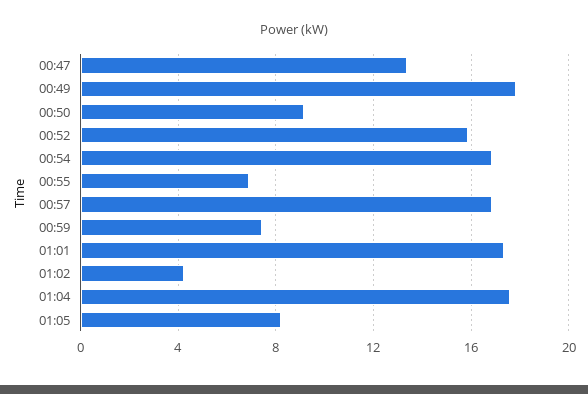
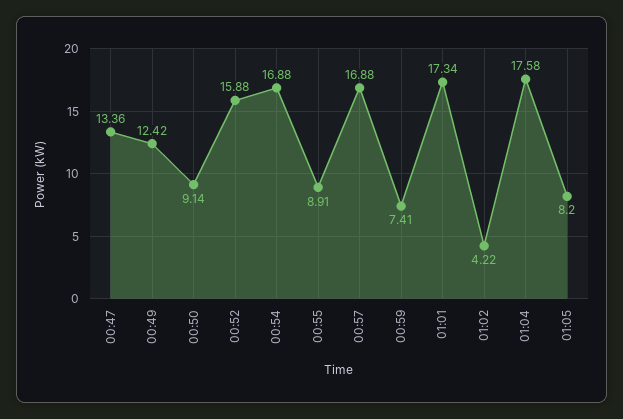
  {
    "00:47": 13.36,
-   "00:49": 18,
+   "00:49": 12.42,
    "00:50": 9.14,
    "00:52": 15.88,
    "00:54": 16.88,
-   "00:55": 7,
+   "00:55": 8.91,
    "00:57": 16.88,
    "00:59": 7.41,
    "01:01": 17.34,
    "01:02": 4.22,
    "01:04": 17.58,
    "01:05": 8.2
  }

